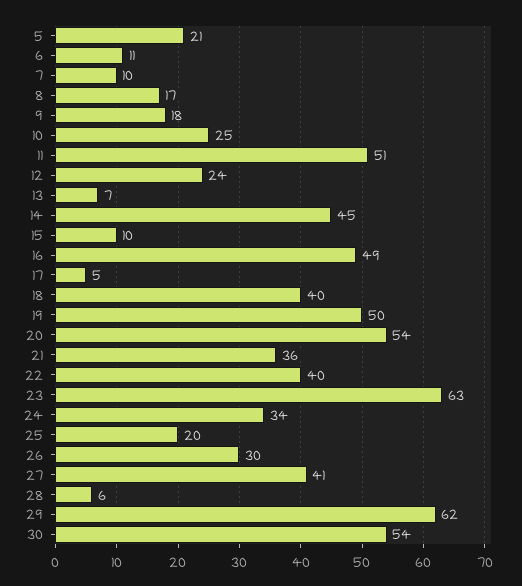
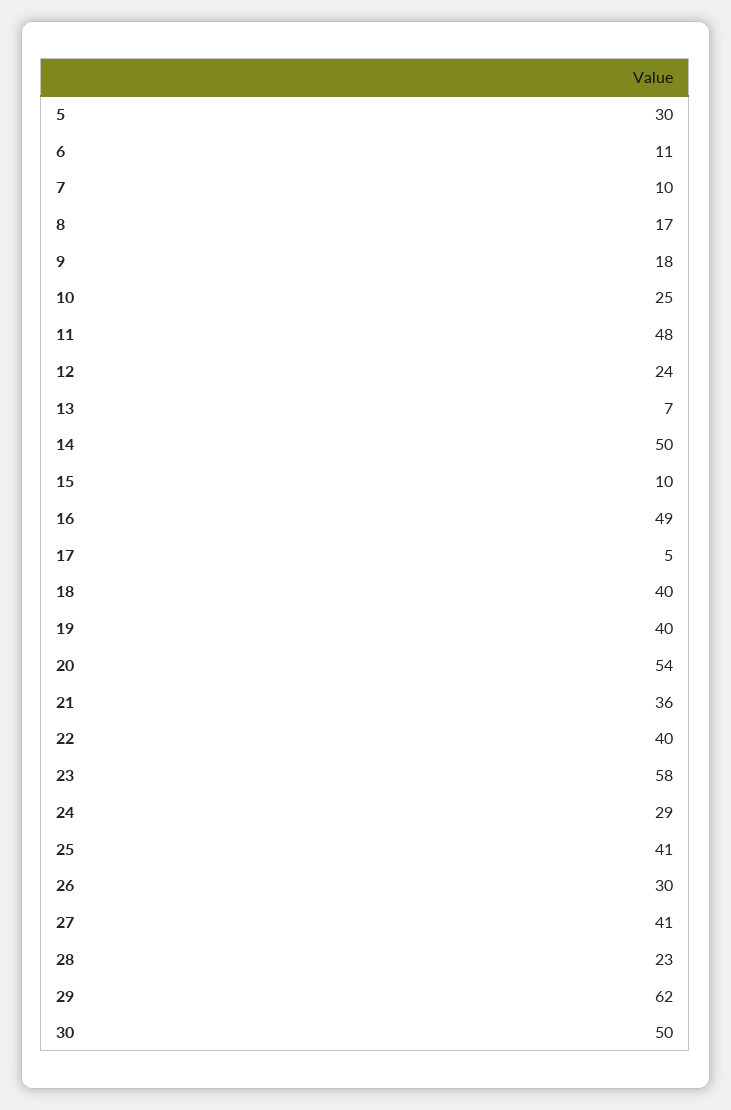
  {
-   "5": 21,
+   "5": 30,
    "6": 11,
    "7": 10,
    "8": 17,
    "9": 18,
    "10": 25,
-   "11": 51,
+   "11": 48,
    "12": 24,
    "13": 7,
-   "14": 45,
+   "14": 50,
    "15": 10,
    "16": 49,
    "17": 5,
    "18": 40,
-   "19": 50,
+   "19": 40,
    "20": 54,
    "21": 36,
    "22": 40,
-   "23": 63,
+   "23": 58,
-   "24": 34,
+   "24": 29,
-   "25": 20,
+   "25": 41,
    "26": 30,
    "27": 41,
-   "28": 6,
+   "28": 23,
    "29": 62,
-   "30": 54
+   "30": 50
  }

